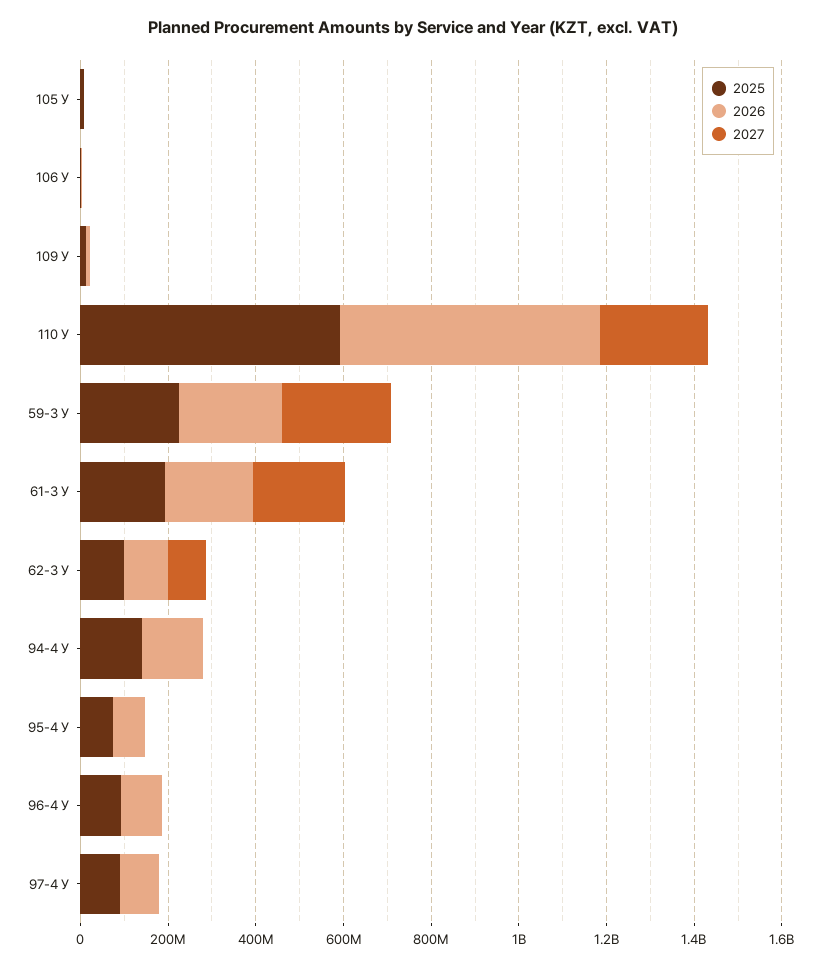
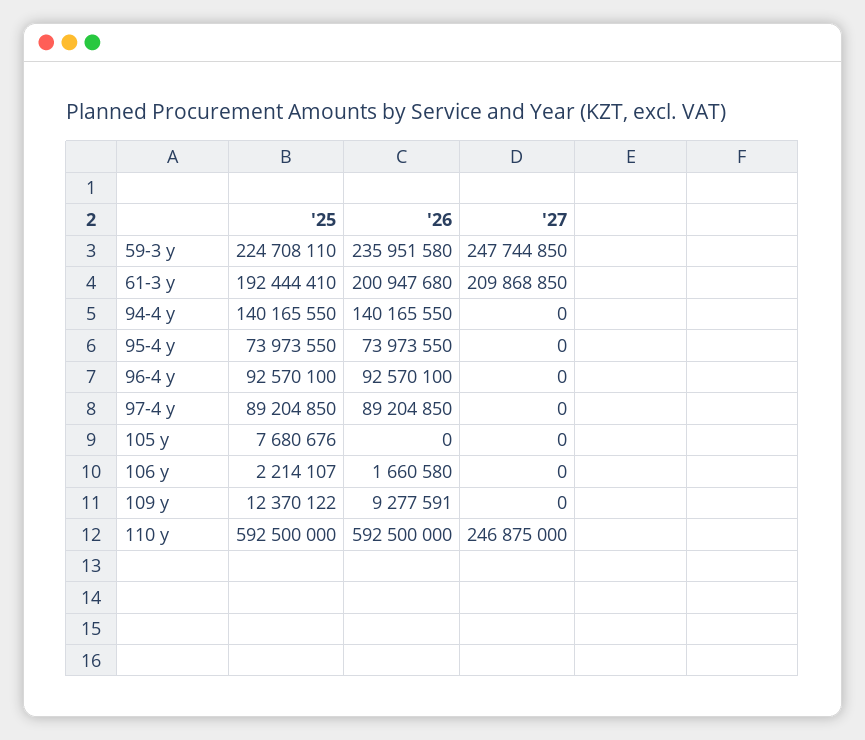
  {
    "2025": {
      "105 У": 7680676,
      "106 У": 2214107,
      "109 У": 12370122,
      "110 У": 592500000,
      "59-3 У": 224708110,
      "61-3 У": 192444410,
-     "62-3 У": 100000000,
      "94-4 У": 140165550,
      "95-4 У": 73973550,
      "96-4 У": 92570100,
      "97-4 У": 89204850
    },
    "2026": {
      "105 У": 0,
      "106 У": 1660580,
      "109 У": 9277591,
      "110 У": 592500000,
      "59-3 У": 235951580,
      "61-3 У": 200947680,
-     "62-3 У": 100000000,
      "94-4 У": 140165550,
      "95-4 У": 73973550,
      "96-4 У": 92570100,
      "97-4 У": 89204850
    },
    "2027": {
      "105 У": 0,
      "106 У": 0,
      "109 У": 0,
      "110 У": 246875000,
      "59-3 У": 247744850,
      "61-3 У": 209868850,
-     "62-3 У": 100000000,
      "94-4 У": 0,
      "95-4 У": 0,
      "96-4 У": 0,
      "97-4 У": 0
    }
  }

